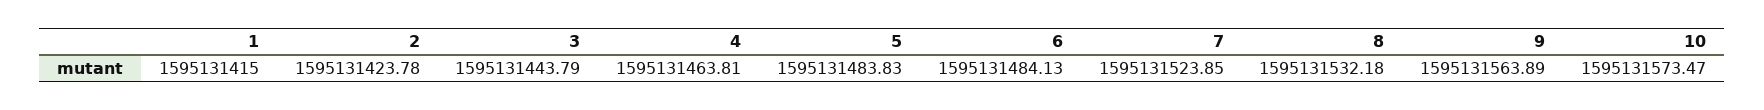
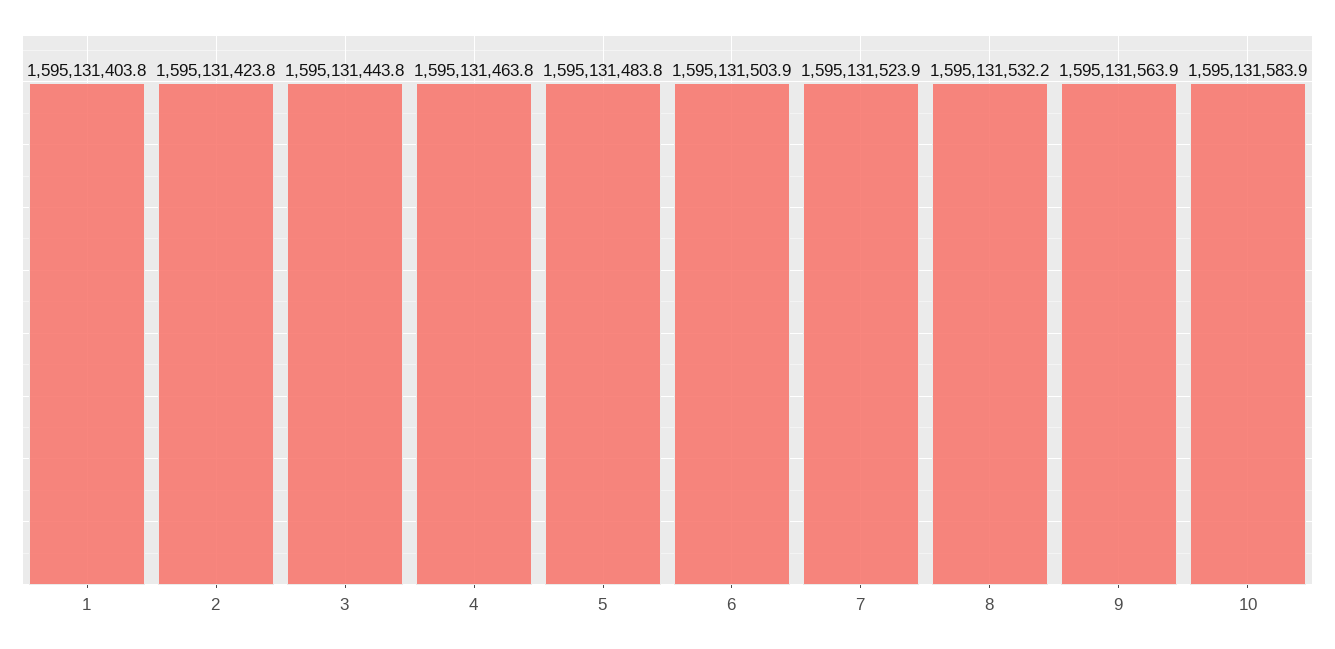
  {
-   "1": 1595131415,
+   "1": 1595131403.8,
    "2": 1595131423.78,
    "3": 1595131443.79,
    "4": 1595131463.81,
    "5": 1595131483.83,
-   "6": 1595131484.13,
+   "6": 1595131503.9,
    "7": 1595131523.85,
    "8": 1595131532.18,
    "9": 1595131563.89,
-   "10": 1595131573.47
+   "10": 1595131583.9
  }

